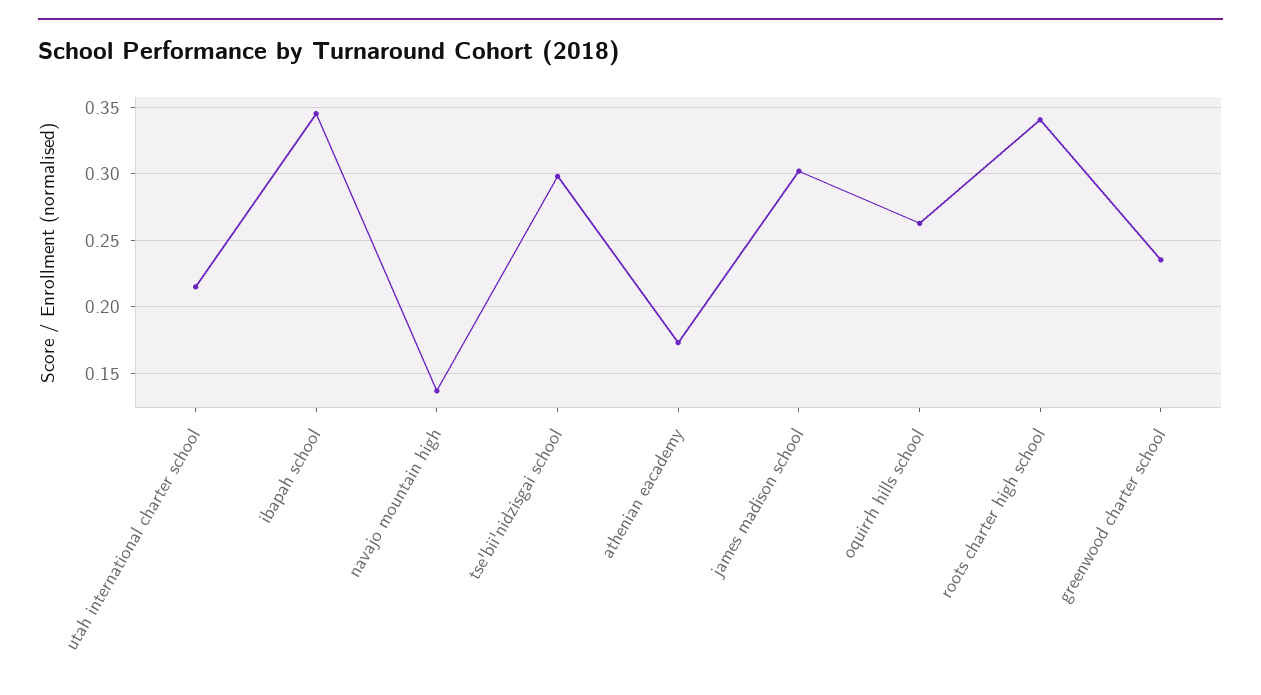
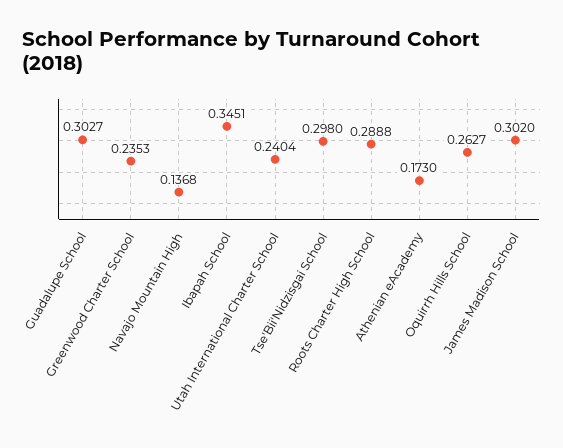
  {
-   "utah international charter school": 0.215,
+   "utah international charter school": 0.2404,
    "ibapah school": 0.3451,
    "navajo mountain high": 0.1368,
    "tse'bii'nidzisgai school": 0.298,
    "athenian eacademy": 0.173,
    "james madison school": 0.302,
    "oquirrh hills school": 0.2627,
-   "roots charter high school": 0.34,
+   "roots charter high school": 0.2888,
-   "greenwood charter school": 0.2353
+   "greenwood charter school": 0.2353,
+   "Guadalupe School": 0.3027
  }

